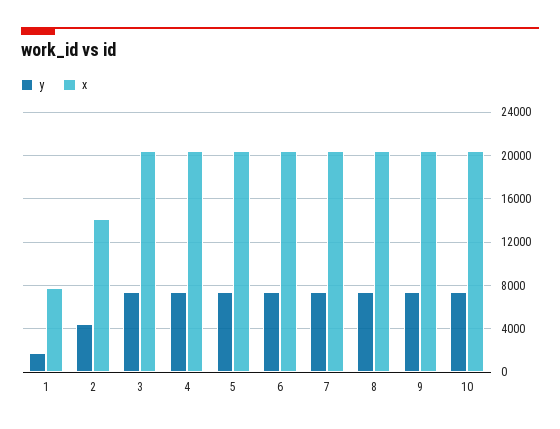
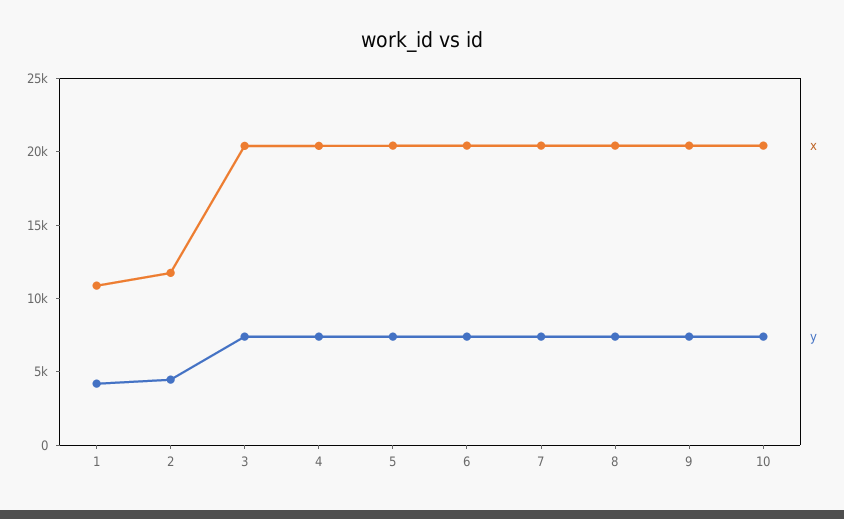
  {
    "y": {
-     "1": 2000,
+     "1": 4000,
      "2": 4000,
      "3": 7000,
      "4": 7000,
      "5": 7000,
      "6": 7000,
      "7": 7000,
      "8": 7000,
      "9": 7000,
      "10": 7000
    },
    "x": {
-     "1": 8000,
+     "1": 11000,
-     "2": 14000,
+     "2": 12000,
      "3": 20000,
      "4": 20000,
      "5": 20000,
      "6": 20000,
      "7": 20000,
      "8": 20000,
      "9": 20000,
      "10": 20000
    }
  }

